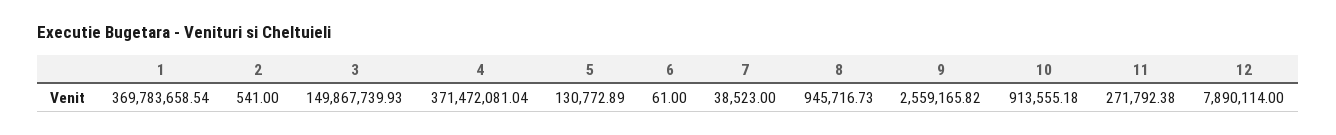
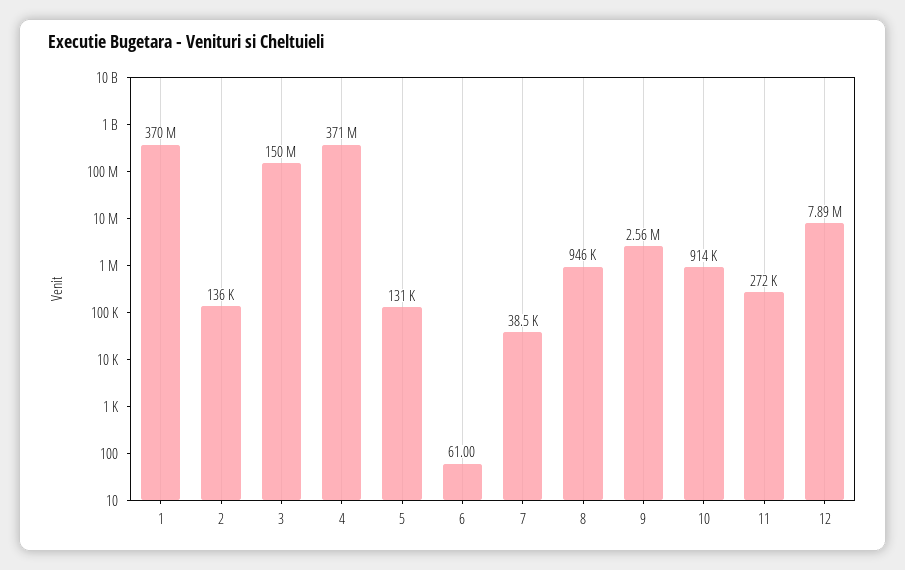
  {
    "1": 369783658.54,
-   "2": 541,
+   "2": 136000,
    "3": 149867739.93,
    "4": 371472081.04,
    "5": 130772.89,
    "6": 61,
    "7": 38523,
    "8": 945716.73,
    "9": 2559165.82,
    "10": 913555.18,
    "11": 271792.38,
    "12": 7890114
  }

